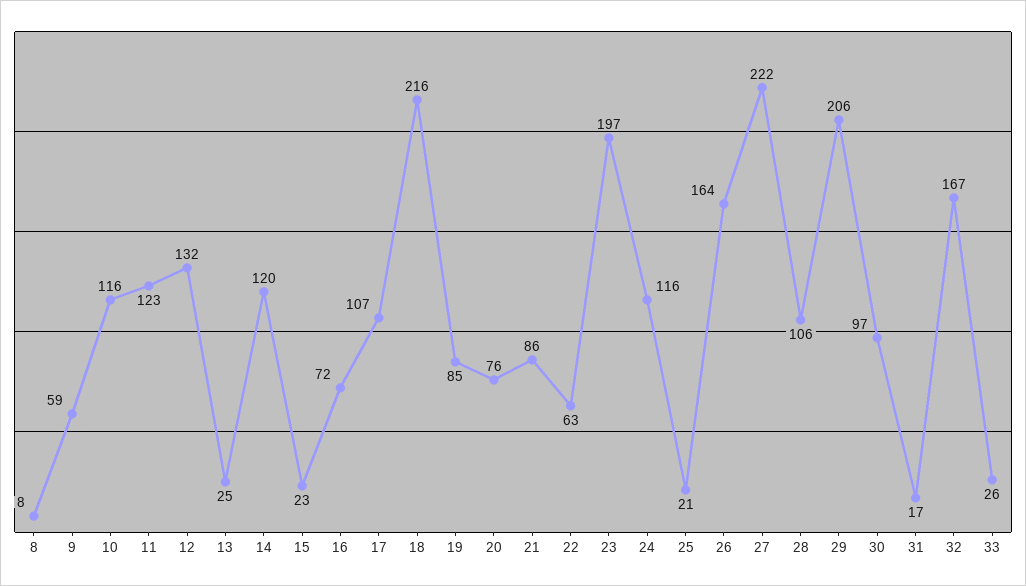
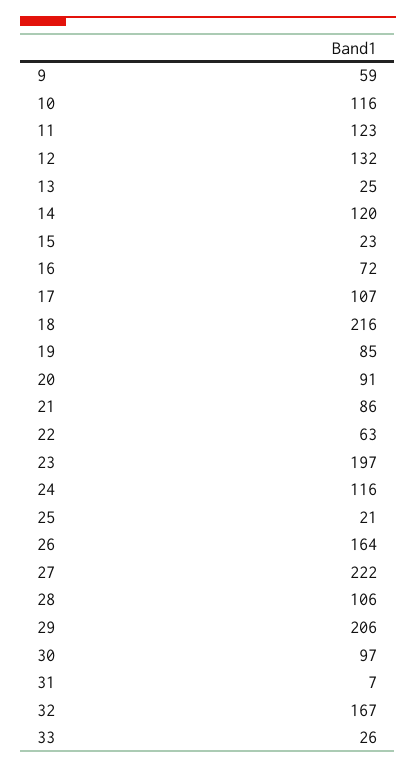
  {
-   "8": 8,
    "9": 59,
    "10": 116,
    "11": 123,
    "12": 132,
    "13": 25,
    "14": 120,
    "15": 23,
    "16": 72,
    "17": 107,
    "18": 216,
    "19": 85,
-   "20": 76,
+   "20": 91,
    "21": 86,
    "22": 63,
    "23": 197,
    "24": 116,
    "25": 21,
    "26": 164,
    "27": 222,
    "28": 106,
    "29": 206,
    "30": 97,
-   "31": 17,
+   "31": 7,
    "32": 167,
    "33": 26
  }

